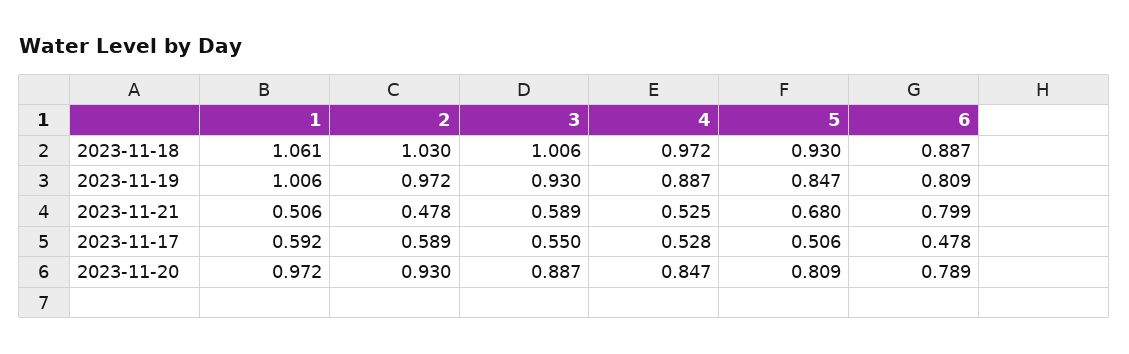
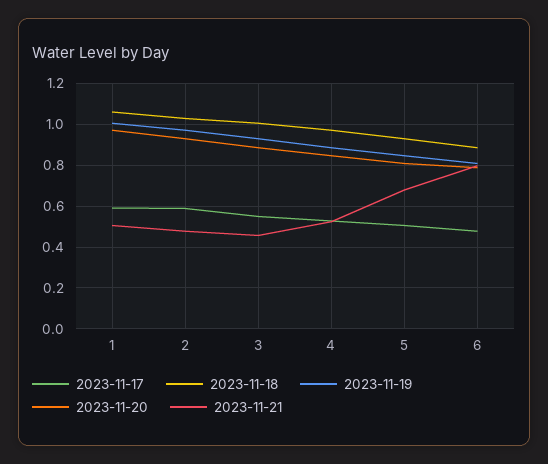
  {
    "2023-11-18": {
      "1": 1.061,
      "2": 1.03,
      "3": 1.006,
      "4": 0.972,
      "5": 0.93,
      "6": 0.887
    },
    "2023-11-19": {
      "1": 1.006,
      "2": 0.972,
      "3": 0.93,
      "4": 0.887,
      "5": 0.847,
      "6": 0.809
    },
    "2023-11-21": {
      "1": 0.506,
      "2": 0.478,
-     "3": 0.589,
+     "3": 0.45,
      "4": 0.525,
      "5": 0.68,
      "6": 0.799
    },
    "2023-11-17": {
      "1": 0.592,
      "2": 0.589,
      "3": 0.55,
      "4": 0.528,
      "5": 0.506,
      "6": 0.478
    },
    "2023-11-20": {
      "1": 0.972,
      "2": 0.93,
      "3": 0.887,
      "4": 0.847,
      "5": 0.809,
      "6": 0.789
    }
  }

